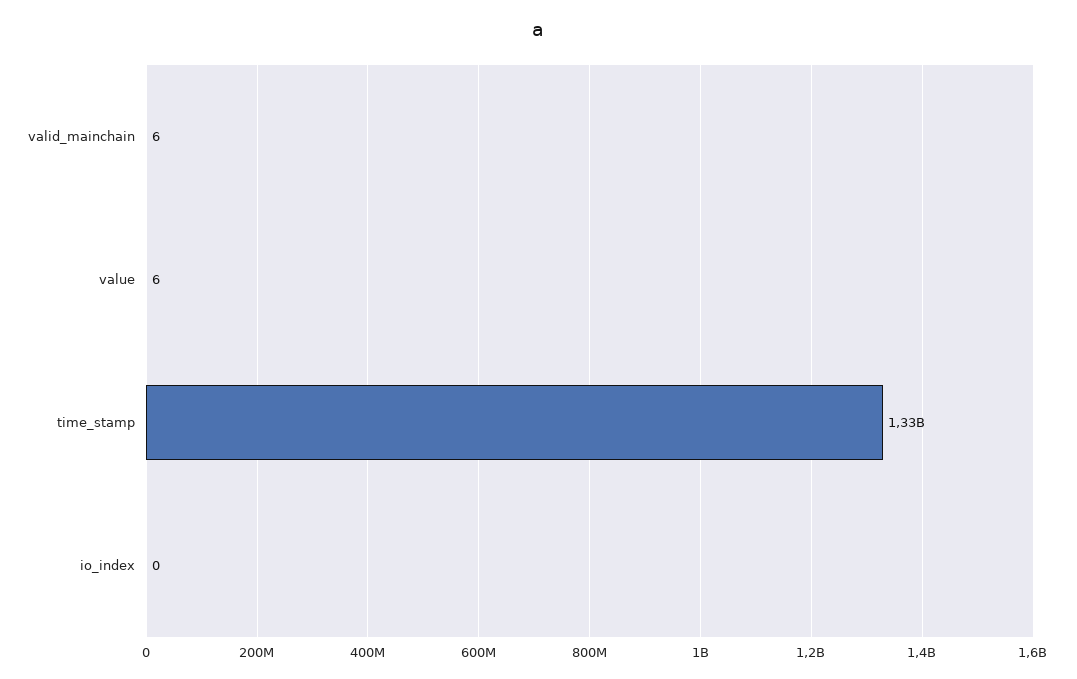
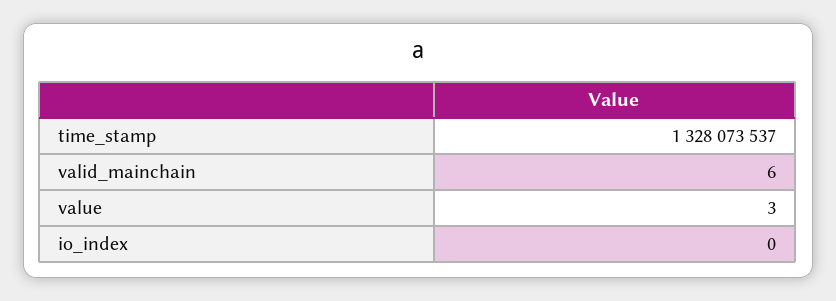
  {
    "valid_mainchain": 6,
-   "value": 6,
+   "value": 3,
    "time_stamp": 1328073537,
    "io_index": 0
  }

